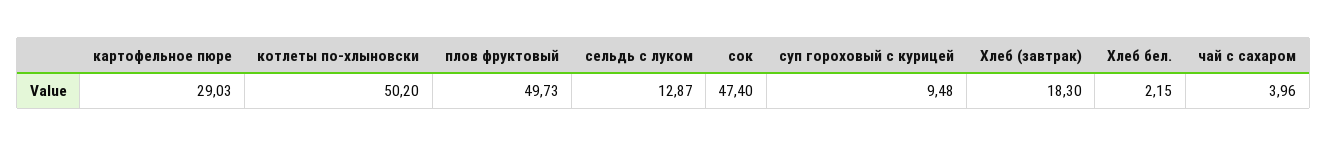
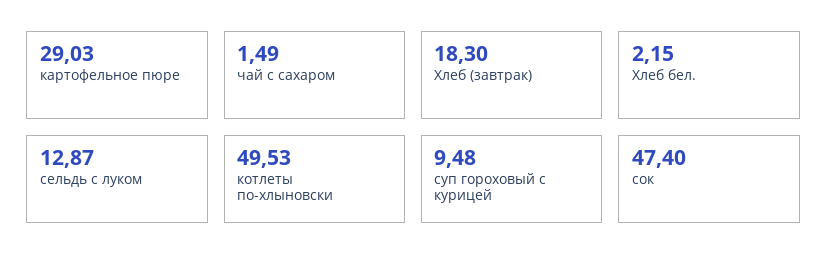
  {
    "картофельное пюре": 29.03,
-   "котлеты по-хлыновски": 50.2,
+   "котлеты по-хлыновски": 49.53,
-   "плов фруктовый": 49.73,
    "сельдь с луком": 12.87,
    "сок": 47.4,
    "суп гороховый с курицей": 9.48,
    "Хлеб (завтрак)": 18.3,
    "Хлеб бел.": 2.15,
-   "чай с сахаром": 3.96
+   "чай с сахаром": 1.49
  }

